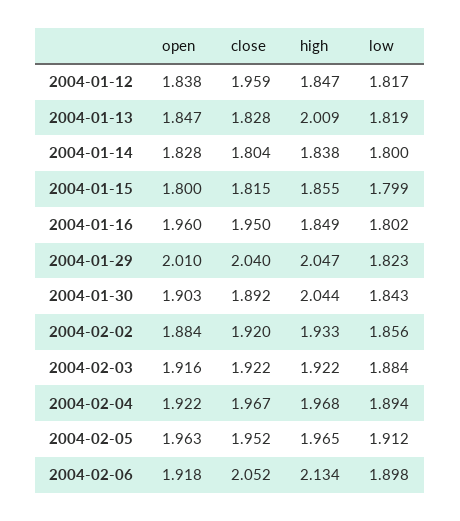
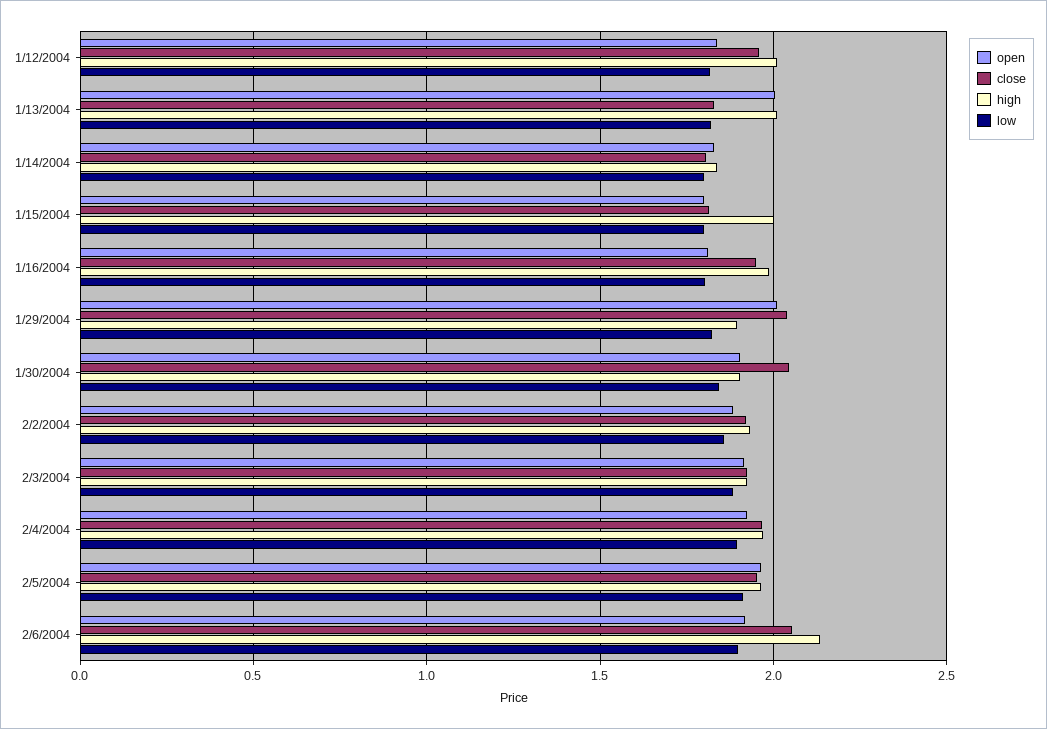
  {
    "open": {
      "2004-01-12": 1.838,
-     "2004-01-13": 1.847,
+     "2004-01-13": 2,
      "2004-01-14": 1.828,
      "2004-01-15": 1.8,
-     "2004-01-16": 1.96,
+     "2004-01-16": 1.8,
      "2004-01-29": 2.01,
      "2004-01-30": 1.903,
      "2004-02-02": 1.884,
      "2004-02-03": 1.916,
      "2004-02-04": 1.922,
      "2004-02-05": 1.963,
      "2004-02-06": 1.918
    },
    "close": {
      "2004-01-12": 1.959,
      "2004-01-13": 1.828,
      "2004-01-14": 1.804,
      "2004-01-15": 1.815,
      "2004-01-16": 1.95,
      "2004-01-29": 2.04,
-     "2004-01-30": 1.892,
+     "2004-01-30": 2.05,
      "2004-02-02": 1.92,
      "2004-02-03": 1.922,
      "2004-02-04": 1.967,
      "2004-02-05": 1.952,
      "2004-02-06": 2.052
    },
    "high": {
-     "2004-01-12": 1.847,
+     "2004-01-12": 2,
      "2004-01-13": 2.009,
      "2004-01-14": 1.838,
-     "2004-01-15": 1.855,
+     "2004-01-15": 2,
-     "2004-01-16": 1.849,
+     "2004-01-16": 2,
-     "2004-01-29": 2.047,
+     "2004-01-29": 1.9,
-     "2004-01-30": 2.044,
+     "2004-01-30": 1.9,
      "2004-02-02": 1.933,
      "2004-02-03": 1.922,
      "2004-02-04": 1.968,
      "2004-02-05": 1.965,
      "2004-02-06": 2.134
    },
    "low": {
      "2004-01-12": 1.817,
      "2004-01-13": 1.819,
      "2004-01-14": 1.8,
      "2004-01-15": 1.799,
      "2004-01-16": 1.802,
      "2004-01-29": 1.823,
      "2004-01-30": 1.843,
      "2004-02-02": 1.856,
      "2004-02-03": 1.884,
      "2004-02-04": 1.894,
      "2004-02-05": 1.912,
      "2004-02-06": 1.898
    }
  }

